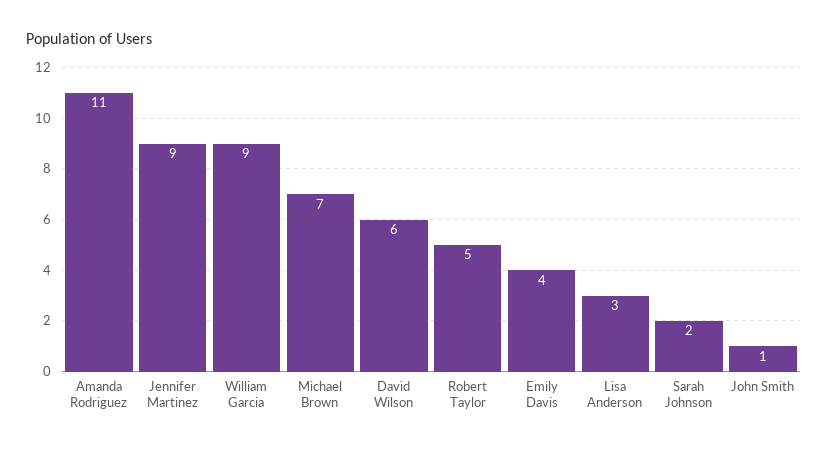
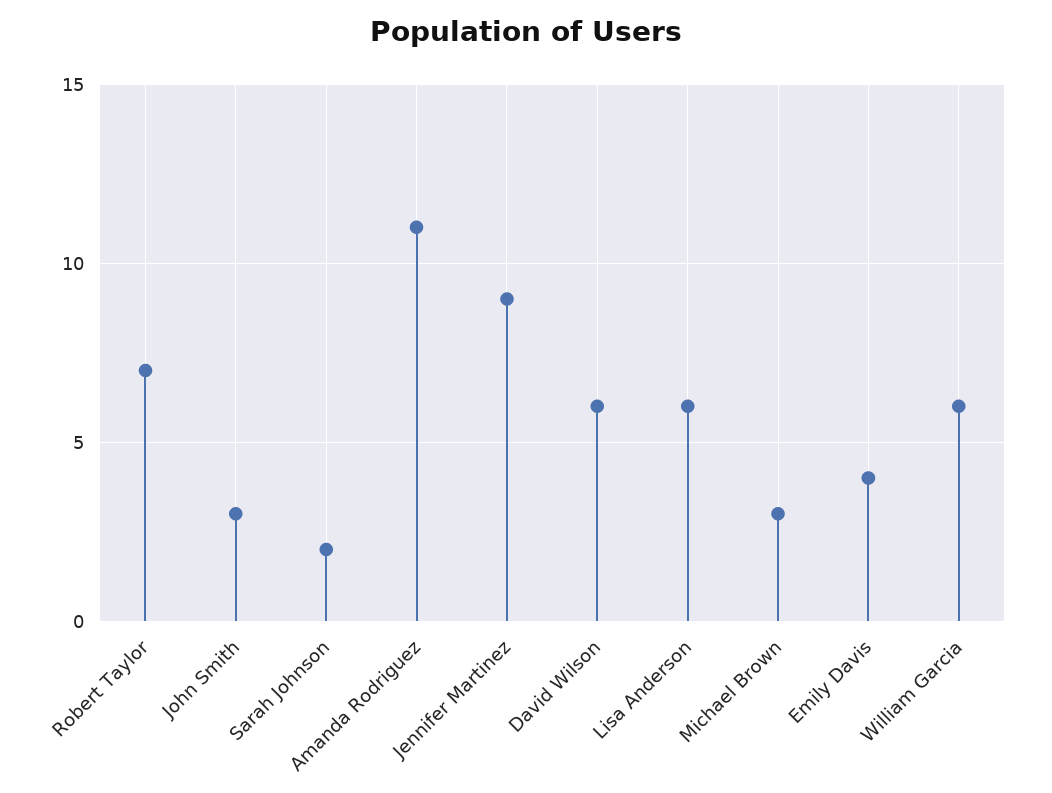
  {
    "Amanda Rodriguez": 11,
    "Jennifer Martinez": 9,
-   "William Garcia": 9,
+   "William Garcia": 6,
-   "Michael Brown": 7,
+   "Michael Brown": 3,
    "David Wilson": 6,
-   "Robert Taylor": 5,
+   "Robert Taylor": 7,
    "Emily Davis": 4,
-   "Lisa Anderson": 3,
+   "Lisa Anderson": 6,
    "Sarah Johnson": 2,
-   "John Smith": 1
+   "John Smith": 3
  }

